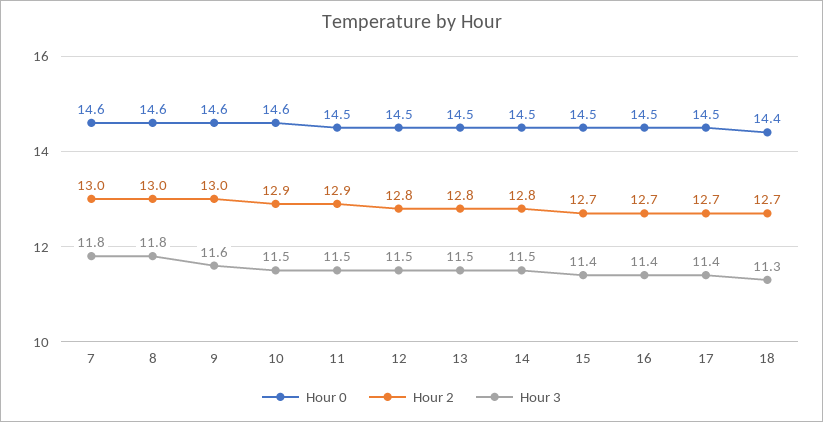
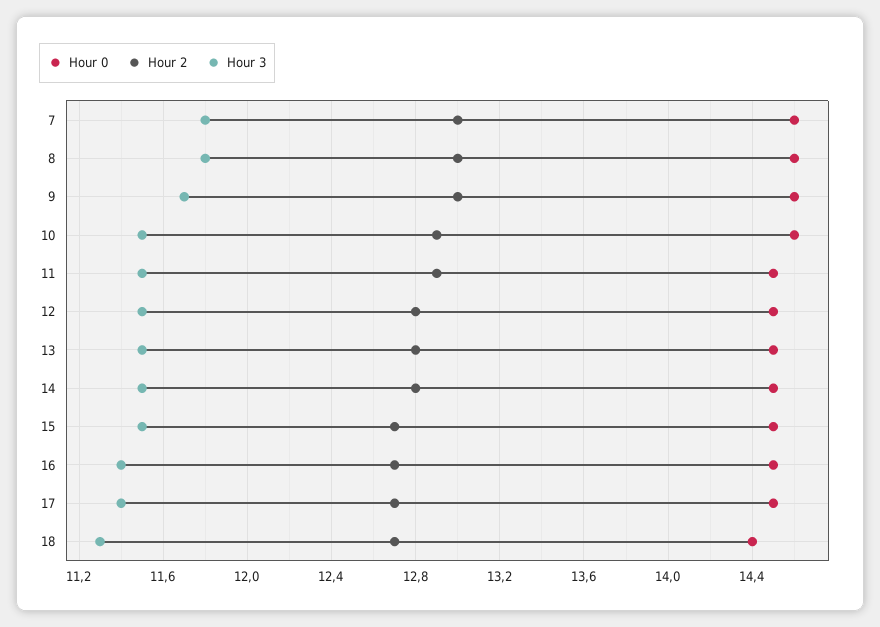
  {
    "Hour 0": {
      "7": 14.6,
      "8": 14.6,
      "9": 14.6,
      "10": 14.6,
      "11": 14.5,
      "12": 14.5,
      "13": 14.5,
      "14": 14.5,
      "15": 14.5,
      "16": 14.5,
      "17": 14.5,
      "18": 14.4
    },
    "Hour 2": {
      "7": 13,
      "8": 13,
      "9": 13,
      "10": 12.9,
      "11": 12.9,
      "12": 12.8,
      "13": 12.8,
      "14": 12.8,
      "15": 12.7,
      "16": 12.7,
      "17": 12.7,
      "18": 12.7
    },
    "Hour 3": {
      "7": 11.8,
      "8": 11.8,
-     "9": 11.6,
+     "9": 11.7,
      "10": 11.5,
      "11": 11.5,
      "12": 11.5,
      "13": 11.5,
      "14": 11.5,
-     "15": 11.4,
+     "15": 11.5,
      "16": 11.4,
      "17": 11.4,
      "18": 11.3
    }
  }

